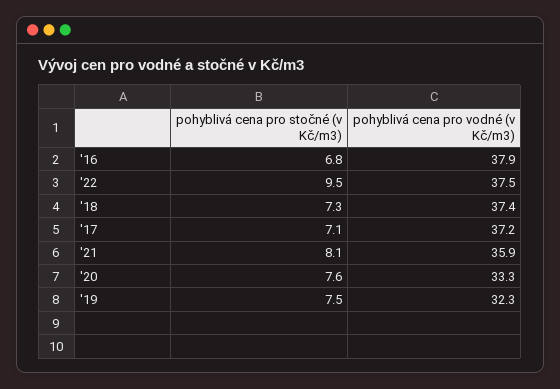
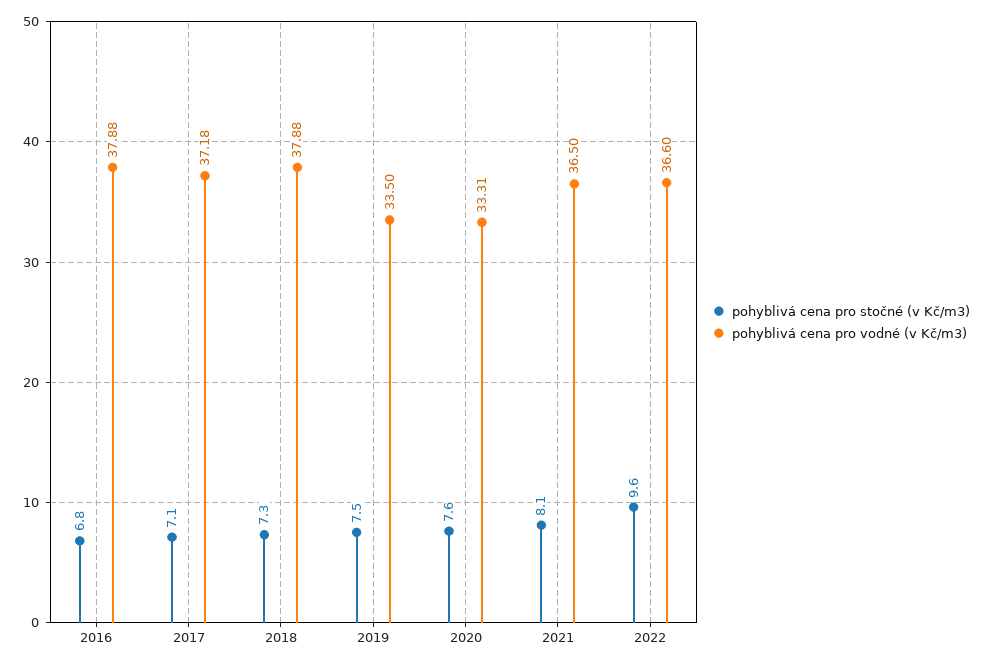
  {
    "pohyblivá cena pro stočné (v Kč/m3)": {
      "'16": 6.8,
-     "'22": 9.5,
+     "'22": 9.6,
      "'18": 7.3,
      "'17": 7.1,
      "'21": 8.1,
      "'20": 7.6,
      "'19": 7.5
    },
    "pohyblivá cena pro vodné (v Kč/m3)": {
      "'16": 37.88,
-     "'22": 37.5,
+     "'22": 36.6,
-     "'18": 37.4,
+     "'18": 37.88,
      "'17": 37.18,
-     "'21": 35.9,
+     "'21": 36.5,
      "'20": 33.31,
-     "'19": 32.3
+     "'19": 33.5
    }
  }

